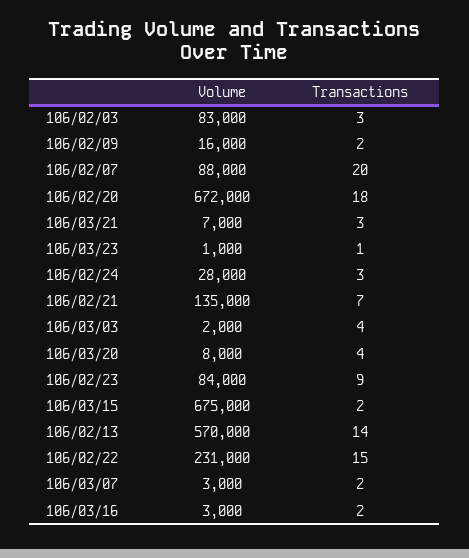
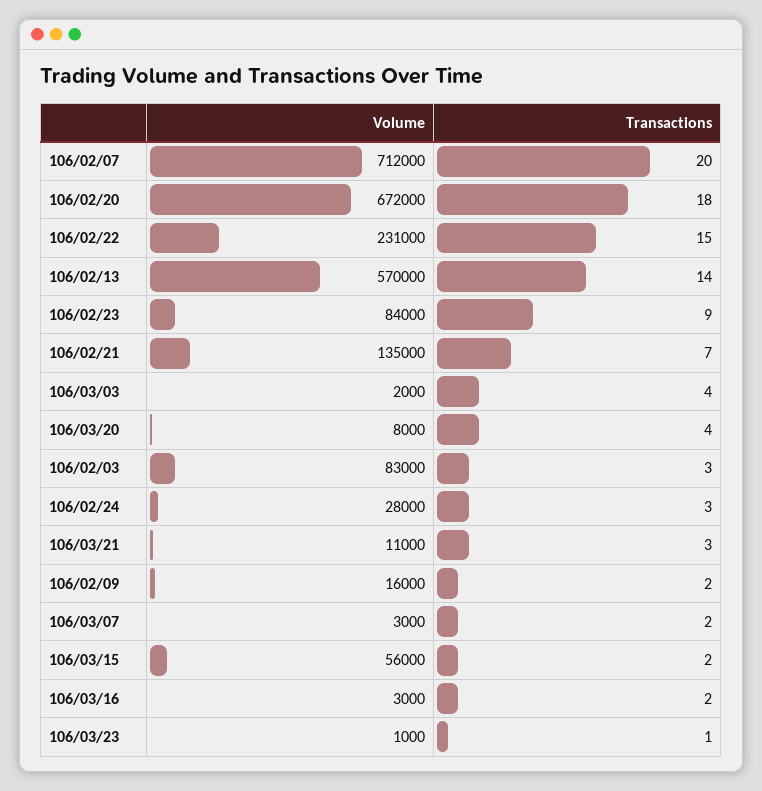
  {
    "Volume": {
      "106/02/03": 83000,
      "106/02/09": 16000,
-     "106/02/07": 88000,
+     "106/02/07": 712000,
      "106/02/20": 672000,
-     "106/03/21": 7000,
+     "106/03/21": 11000,
      "106/03/23": 1000,
      "106/02/24": 28000,
      "106/02/21": 135000,
      "106/03/03": 2000,
      "106/03/20": 8000,
      "106/02/23": 84000,
-     "106/03/15": 675000,
+     "106/03/15": 56000,
      "106/02/13": 570000,
      "106/02/22": 231000,
      "106/03/07": 3000,
      "106/03/16": 3000
    },
    "Transactions": {
      "106/02/03": 3,
      "106/02/09": 2,
      "106/02/07": 20,
      "106/02/20": 18,
      "106/03/21": 3,
      "106/03/23": 1,
      "106/02/24": 3,
      "106/02/21": 7,
      "106/03/03": 4,
      "106/03/20": 4,
      "106/02/23": 9,
      "106/03/15": 2,
      "106/02/13": 14,
      "106/02/22": 15,
      "106/03/07": 2,
      "106/03/16": 2
    }
  }

